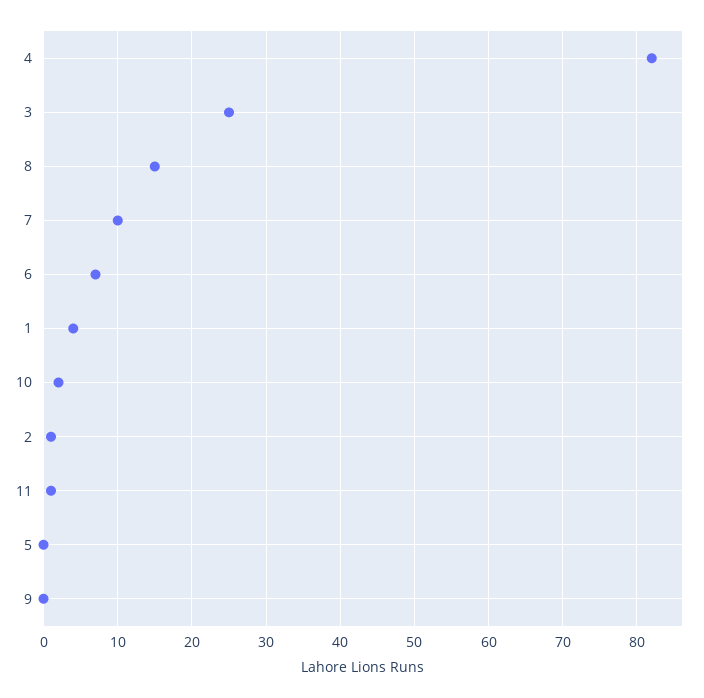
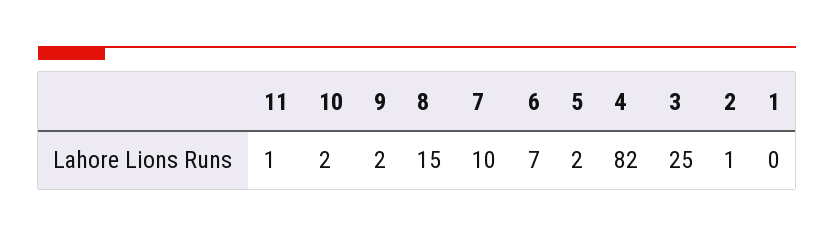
  {
    "4": 82,
    "3": 25,
    "8": 15,
    "7": 10,
    "6": 7,
-   "1": 4,
+   "1": 0,
    "10": 2,
    "2": 1,
    "11": 1,
-   "5": 0,
+   "5": 2,
-   "9": 0
+   "9": 2
  }

